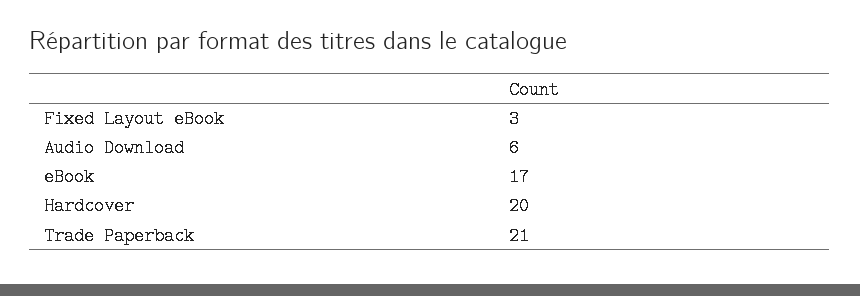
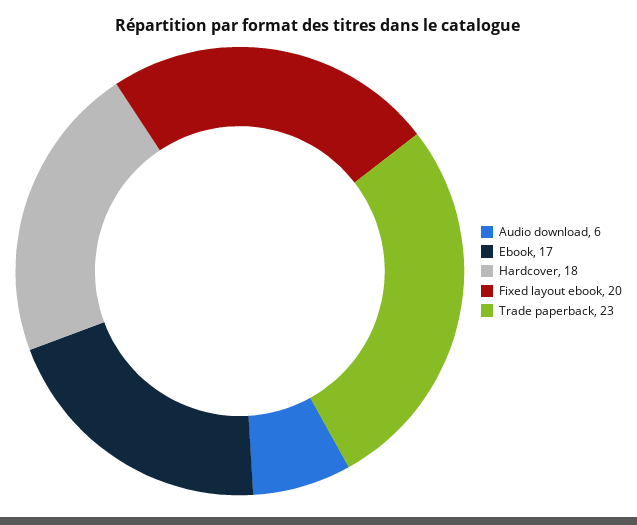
  {
-   "Fixed Layout eBook": 3,
+   "Fixed Layout eBook": 20,
    "Audio Download": 6,
    "eBook": 17,
-   "Hardcover": 20,
+   "Hardcover": 18,
-   "Trade Paperback": 21
+   "Trade Paperback": 23
  }

